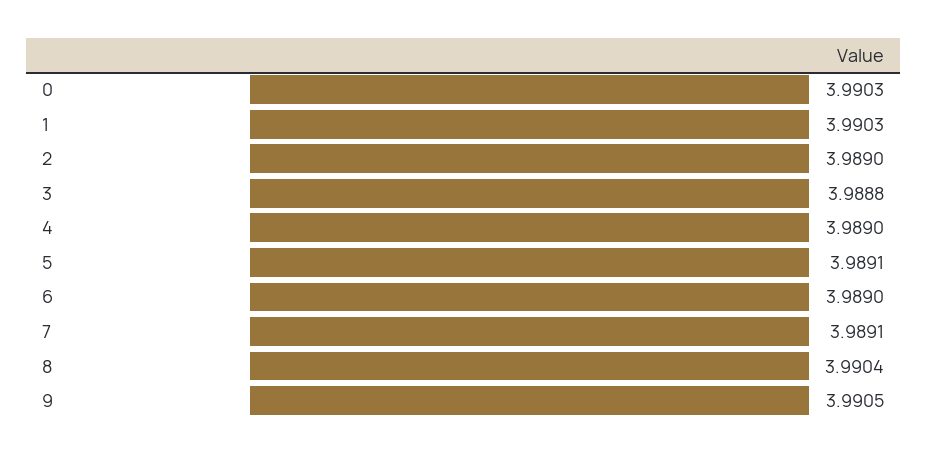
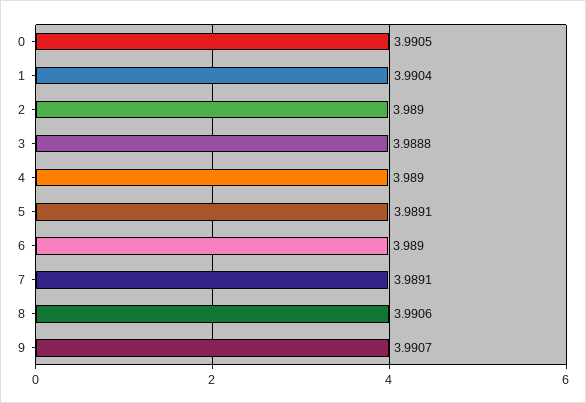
  {
-   "0": 3.9903,
+   "0": 3.9905,
-   "1": 3.9903,
+   "1": 3.9904,
    "2": 3.989,
    "3": 3.9888,
    "4": 3.989,
    "5": 3.9891,
    "6": 3.989,
    "7": 3.9891,
-   "8": 3.9904,
+   "8": 3.9906,
-   "9": 3.9905
+   "9": 3.9907
  }

